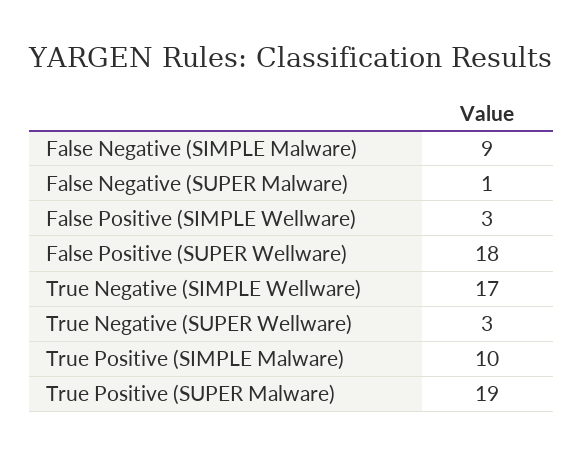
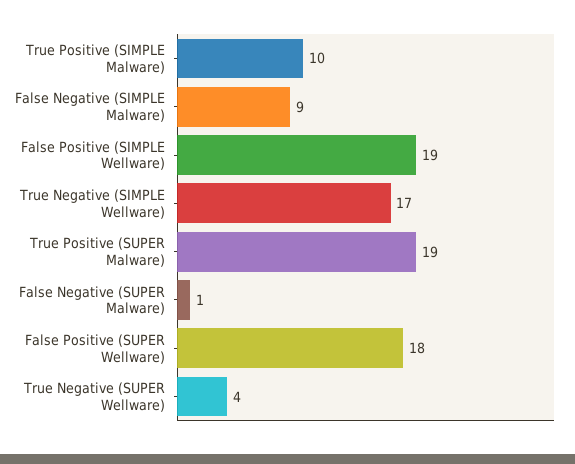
  {
    "False Negative (SIMPLE Malware)": 9,
    "False Negative (SUPER Malware)": 1,
-   "False Positive (SIMPLE Wellware)": 3,
+   "False Positive (SIMPLE Wellware)": 19,
    "False Positive (SUPER Wellware)": 18,
    "True Negative (SIMPLE Wellware)": 17,
-   "True Negative (SUPER Wellware)": 3,
+   "True Negative (SUPER Wellware)": 4,
    "True Positive (SIMPLE Malware)": 10,
    "True Positive (SUPER Malware)": 19
  }

